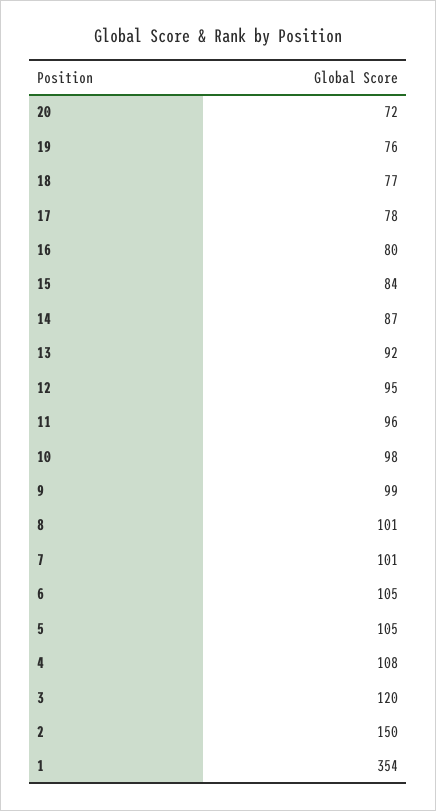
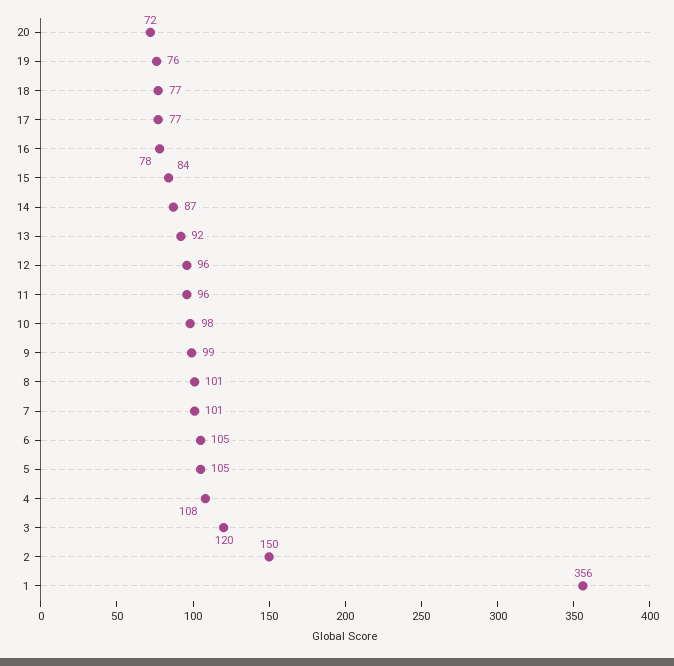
  {
    "20": 72,
    "19": 76,
    "18": 77,
-   "17": 78,
+   "17": 77,
-   "16": 80,
+   "16": 78,
    "15": 84,
    "14": 87,
    "13": 92,
-   "12": 95,
+   "12": 96,
    "11": 96,
    "10": 98,
    "9": 99,
    "8": 101,
    "7": 101,
    "6": 105,
    "5": 105,
    "4": 108,
    "3": 120,
    "2": 150,
-   "1": 354
+   "1": 356
  }

